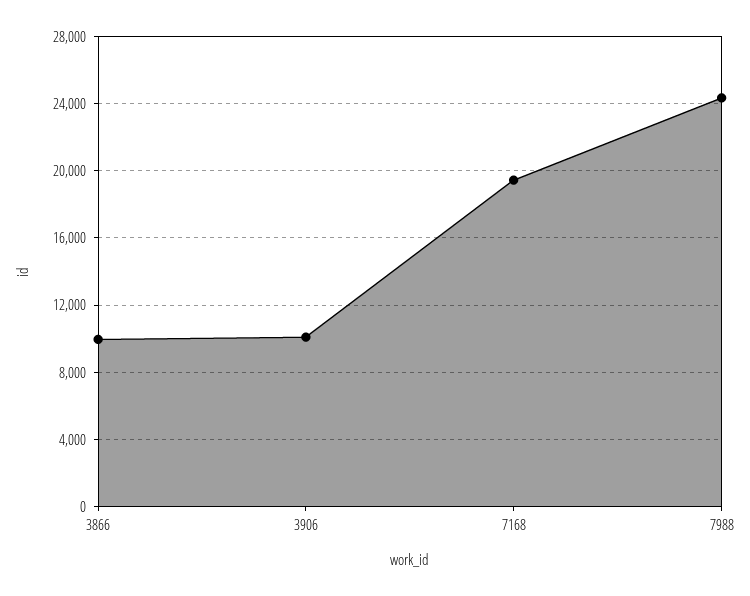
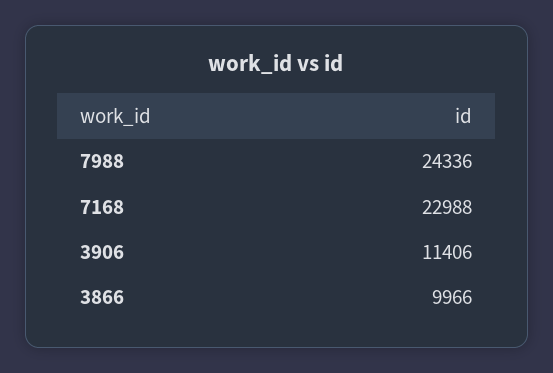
  {
    "3866": 9966,
-   "3906": 10000,
+   "3906": 11406,
-   "7168": 19500,
+   "7168": 22988,
    "7988": 24336
  }

